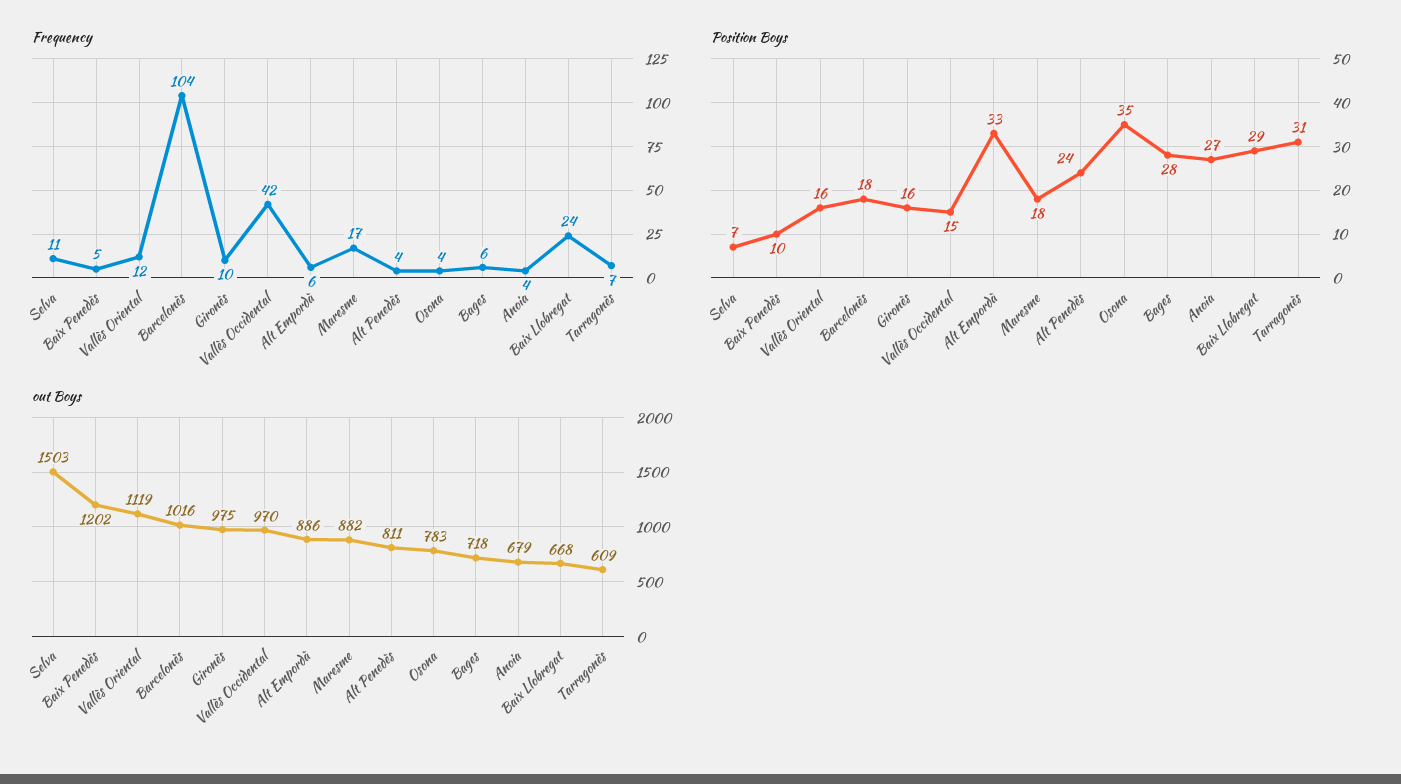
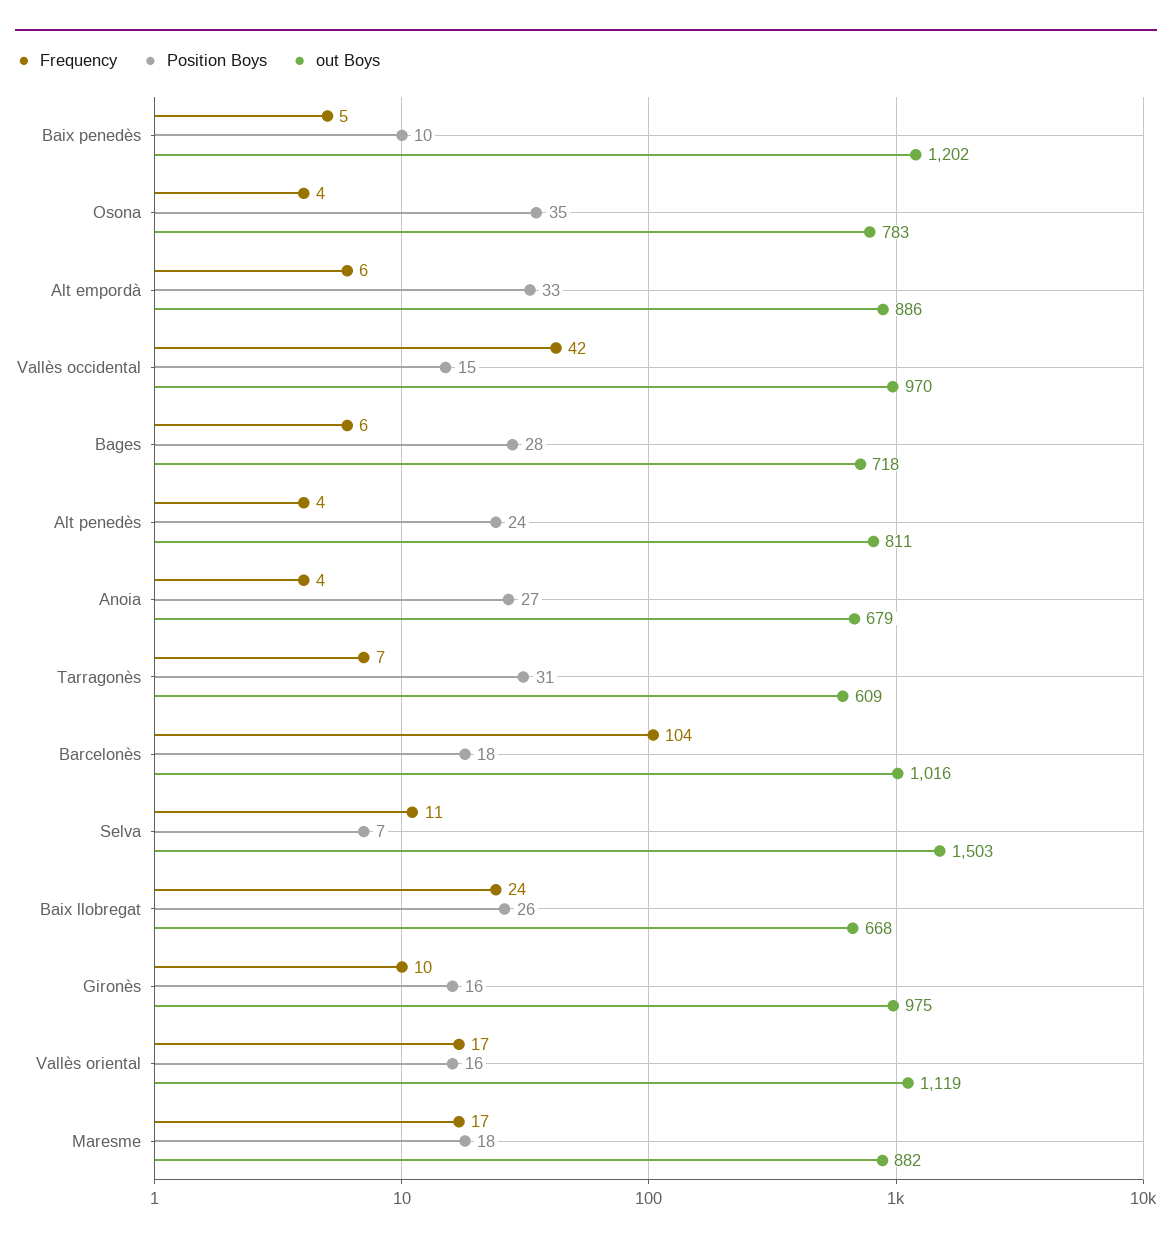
  {
    "Frequency": {
      "Selva": 11,
      "Baix Penedès": 5,
-     "Vallès Oriental": 12,
+     "Vallès Oriental": 17,
      "Barcelonès": 104,
      "Gironès": 10,
      "Vallès Occidental": 42,
      "Alt Empordà": 6,
      "Maresme": 17,
      "Alt Penedès": 4,
      "Osona": 4,
      "Bages": 6,
      "Anoia": 4,
      "Baix Llobregat": 24,
      "Tarragonès": 7
    },
    "Position Boys": {
      "Selva": 7,
      "Baix Penedès": 10,
      "Vallès Oriental": 16,
      "Barcelonès": 18,
      "Gironès": 16,
      "Vallès Occidental": 15,
      "Alt Empordà": 33,
      "Maresme": 18,
      "Alt Penedès": 24,
      "Osona": 35,
      "Bages": 28,
      "Anoia": 27,
-     "Baix Llobregat": 29,
+     "Baix Llobregat": 26,
      "Tarragonès": 31
    },
    "out Boys": {
      "Selva": 1503,
      "Baix Penedès": 1202,
      "Vallès Oriental": 1119,
      "Barcelonès": 1016,
      "Gironès": 975,
      "Vallès Occidental": 970,
      "Alt Empordà": 886,
      "Maresme": 882,
      "Alt Penedès": 811,
      "Osona": 783,
      "Bages": 718,
      "Anoia": 679,
      "Baix Llobregat": 668,
      "Tarragonès": 609
    }
  }

